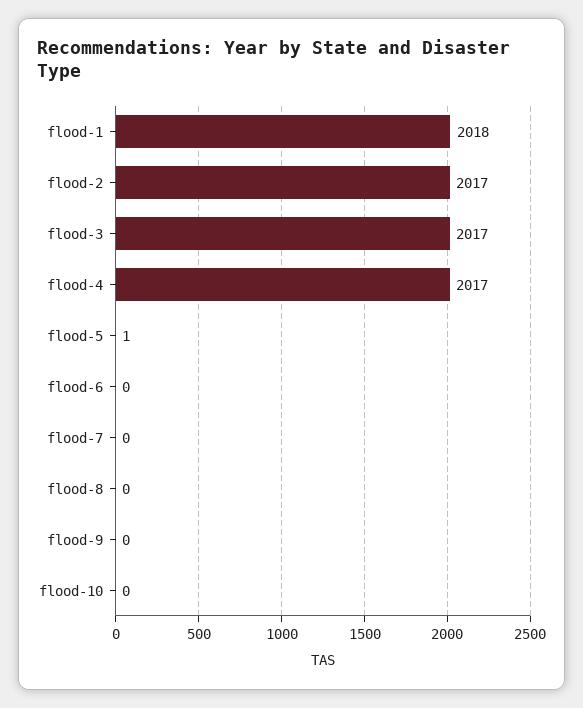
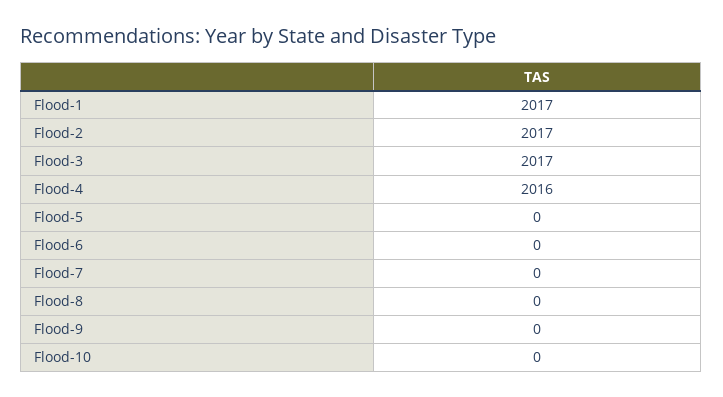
  {
-   "flood-1": 2018,
+   "flood-1": 2017,
    "flood-2": 2017,
    "flood-3": 2017,
-   "flood-4": 2017,
+   "flood-4": 2016,
-   "flood-5": 1,
+   "flood-5": 0,
    "flood-6": 0,
    "flood-7": 0,
    "flood-8": 0,
    "flood-9": 0,
    "flood-10": 0
  }

